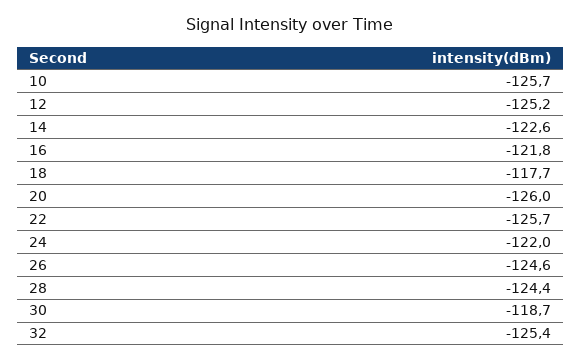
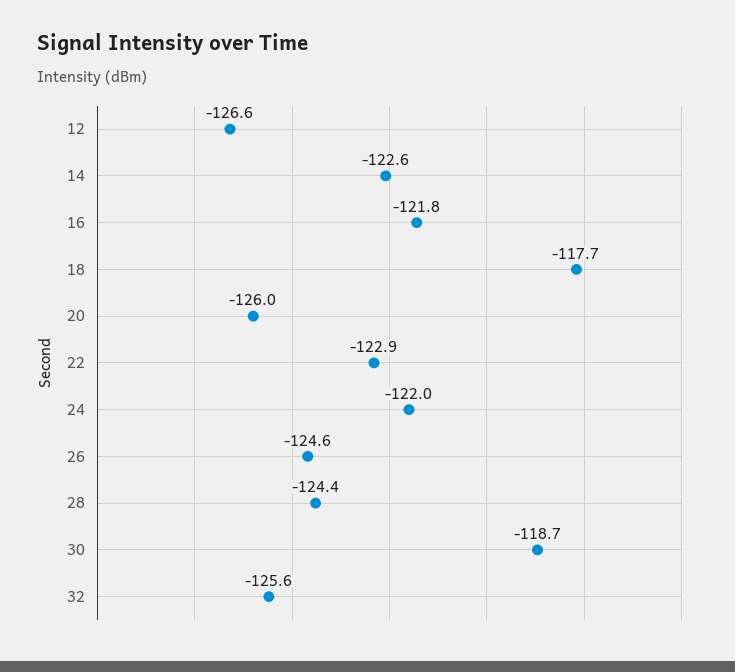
  {
-   "10": -125.7,
-   "12": -125.2,
+   "12": -126.6,
    "14": -122.6,
    "16": -121.8,
    "18": -117.7,
    "20": -126,
-   "22": -125.7,
+   "22": -122.9,
    "24": -122,
    "26": -124.6,
    "28": -124.4,
    "30": -118.7,
-   "32": -125.4
+   "32": -125.6
  }

